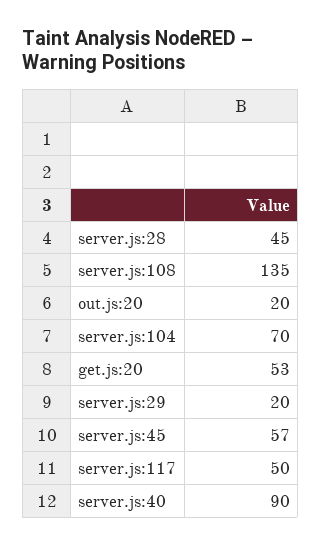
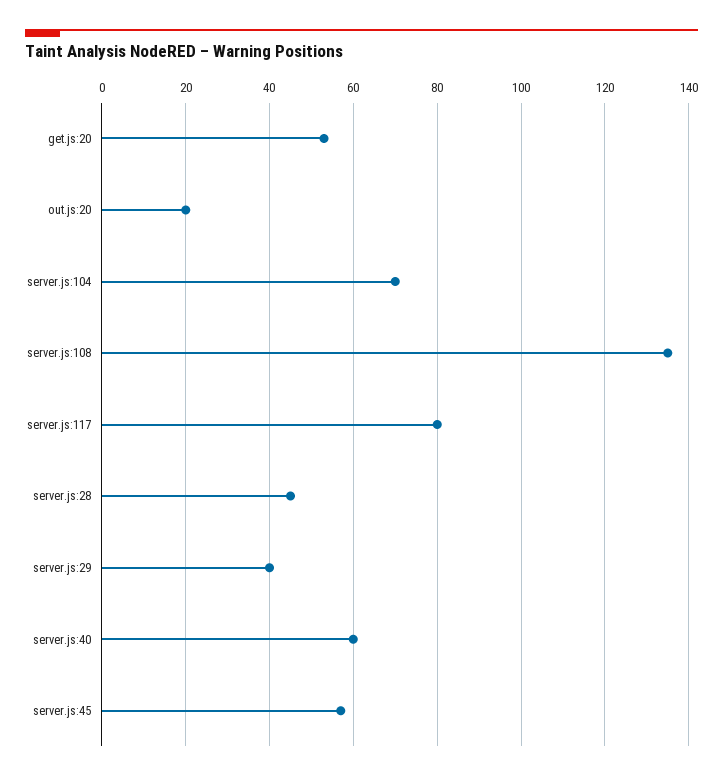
  {
    "server.js:28": 45,
    "server.js:108": 135,
    "out.js:20": 20,
    "server.js:104": 70,
    "get.js:20": 53,
-   "server.js:29": 20,
+   "server.js:29": 40,
    "server.js:45": 57,
-   "server.js:117": 50,
+   "server.js:117": 80,
-   "server.js:40": 90
+   "server.js:40": 60
  }

